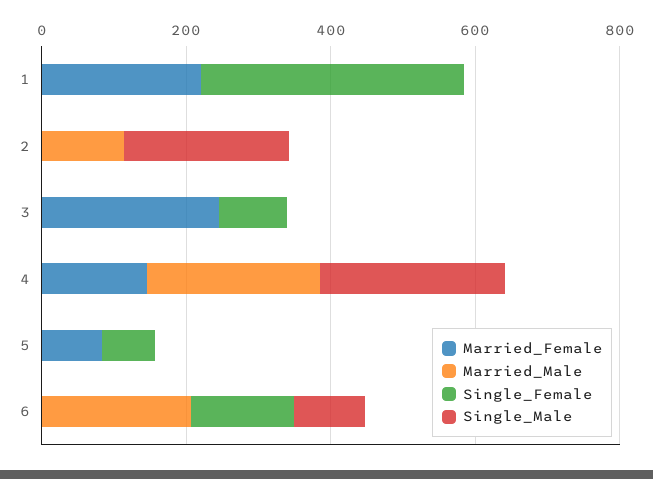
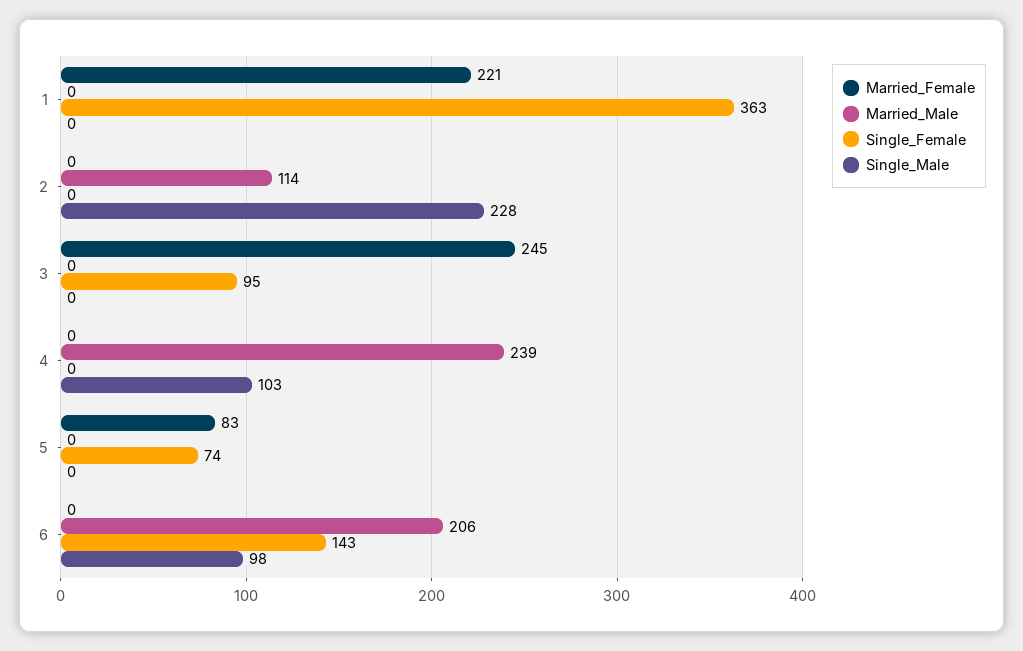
  {
    "Married_Female": {
      "1": 221,
      "2": 0,
      "3": 245,
-     "4": 150,
+     "4": 0,
      "5": 83,
      "6": 0
    },
    "Married_Male": {
      "1": 0,
      "2": 114,
      "3": 0,
      "4": 239,
      "5": 0,
      "6": 206
    },
    "Single_Female": {
      "1": 363,
      "2": 0,
      "3": 95,
      "4": 0,
      "5": 74,
      "6": 143
    },
    "Single_Male": {
      "1": 0,
      "2": 228,
      "3": 0,
-     "4": 250,
+     "4": 103,
      "5": 0,
      "6": 98
    }
  }

